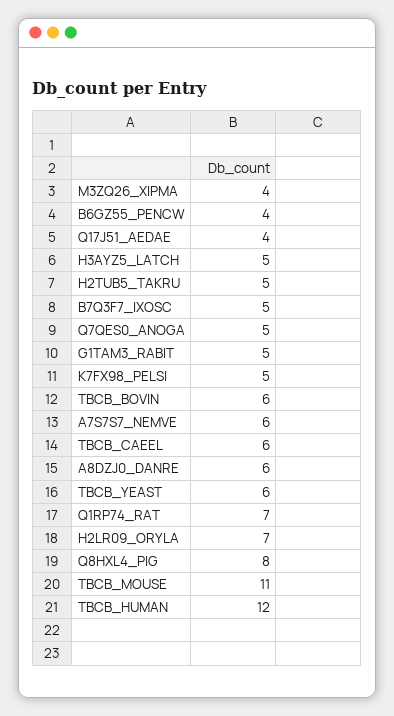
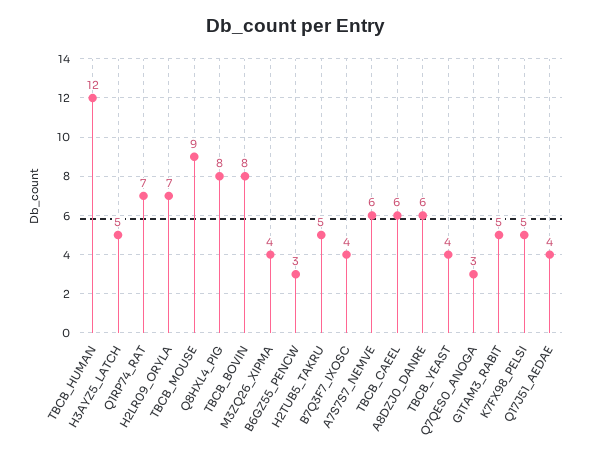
  {
    "M3ZQ26_XIPMA": 4,
-   "B6GZ55_PENCW": 4,
+   "B6GZ55_PENCW": 3,
    "Q17J51_AEDAE": 4,
    "H3AYZ5_LATCH": 5,
    "H2TUB5_TAKRU": 5,
-   "B7Q3F7_IXOSC": 5,
+   "B7Q3F7_IXOSC": 4,
-   "Q7QES0_ANOGA": 5,
+   "Q7QES0_ANOGA": 3,
    "G1TAM3_RABIT": 5,
    "K7FX98_PELSI": 5,
-   "TBCB_BOVIN": 6,
+   "TBCB_BOVIN": 8,
    "A7S7S7_NEMVE": 6,
    "TBCB_CAEEL": 6,
    "A8DZJ0_DANRE": 6,
-   "TBCB_YEAST": 6,
+   "TBCB_YEAST": 4,
    "Q1RP74_RAT": 7,
    "H2LR09_ORYLA": 7,
    "Q8HXL4_PIG": 8,
-   "TBCB_MOUSE": 11,
+   "TBCB_MOUSE": 9,
    "TBCB_HUMAN": 12
  }

